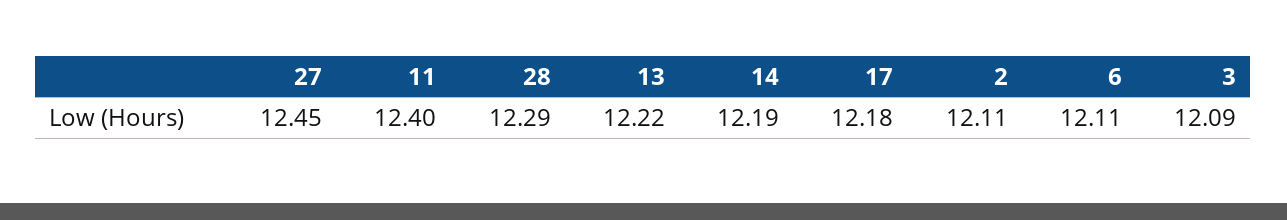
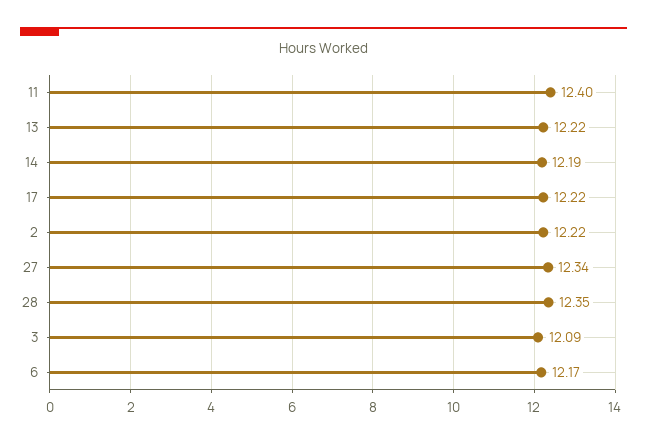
  {
-   "27": 12.45,
+   "27": 12.34,
    "11": 12.4,
-   "28": 12.29,
+   "28": 12.35,
    "13": 12.22,
    "14": 12.19,
-   "17": 12.18,
+   "17": 12.22,
-   "2": 12.11,
+   "2": 12.22,
-   "6": 12.11,
+   "6": 12.17,
    "3": 12.09
  }

